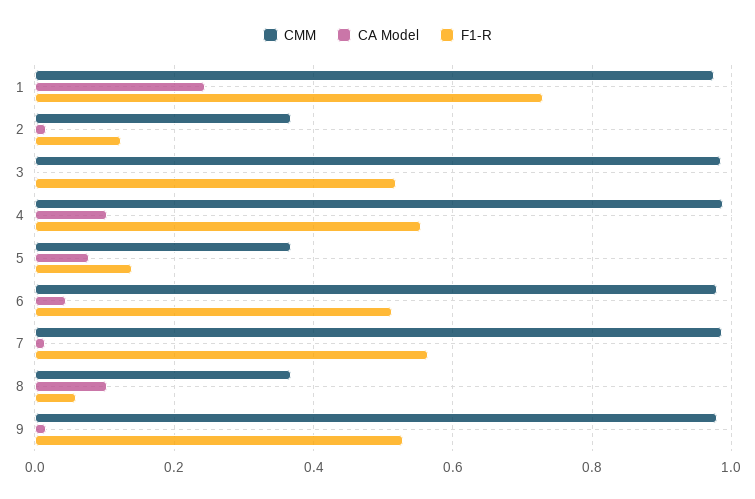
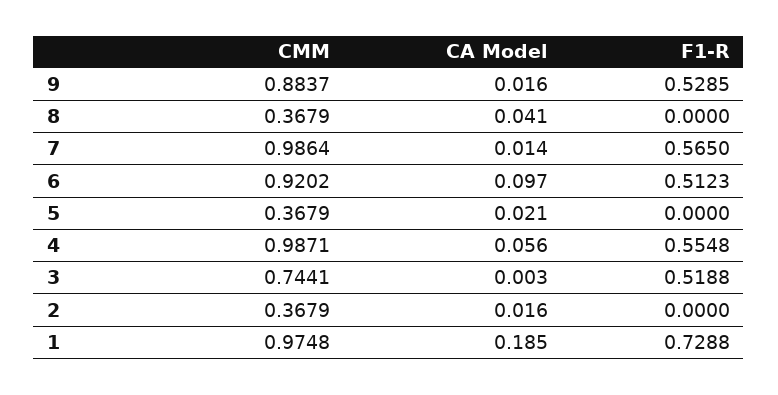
  {
    "CMM": {
      "1": 0.9748,
      "2": 0.3679,
-     "3": 0.98,
+     "3": 0.7441,
      "4": 0.9871,
      "5": 0.3679,
-     "6": 0.98,
+     "6": 0.9202,
      "7": 0.9864,
      "8": 0.3679,
-     "9": 0.98
+     "9": 0.8837
    },
    "CA Model": {
-     "1": 0.24,
+     "1": 0.185,
      "2": 0.016,
      "3": 0.003,
-     "4": 0.1,
+     "4": 0.056,
-     "5": 0.08,
+     "5": 0.021,
-     "6": 0.04,
+     "6": 0.097,
      "7": 0.014,
-     "8": 0.1,
+     "8": 0.041,
      "9": 0.016
    },
    "F1-R": {
      "1": 0.7288,
-     "2": 0.12,
+     "2": 0,
      "3": 0.5188,
      "4": 0.5548,
-     "5": 0.14,
+     "5": 0,
      "6": 0.5123,
      "7": 0.565,
-     "8": 0.06,
+     "8": 0,
      "9": 0.5285
    }
  }

